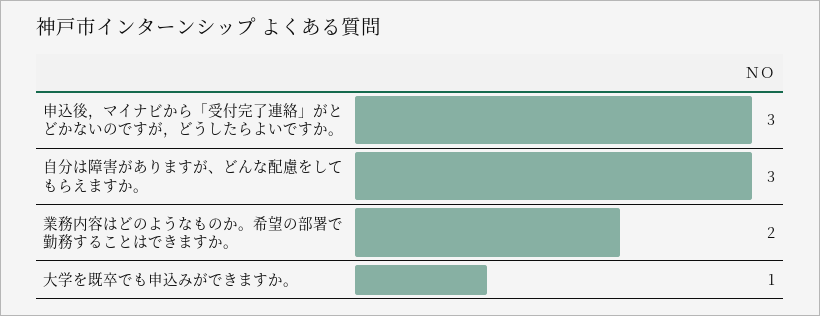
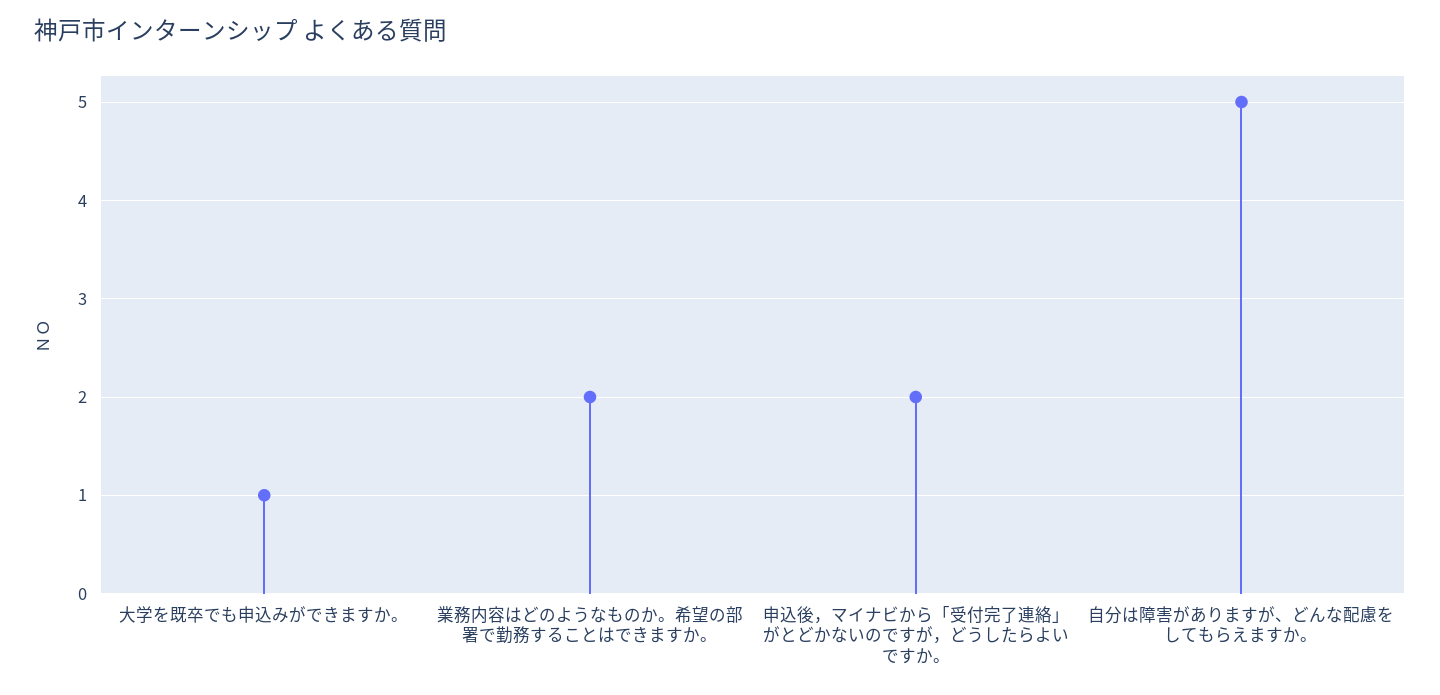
  {
-   "申込後，マイナビから「受付完了連絡」がとどかないのですが，どうしたらよいですか。": 3,
+   "申込後，マイナビから「受付完了連絡」がとどかないのですが，どうしたらよいですか。": 2,
-   "自分は障害がありますが、どんな配慮をしてもらえますか。": 3,
+   "自分は障害がありますが、どんな配慮をしてもらえますか。": 5,
    "業務内容はどのようなものか。希望の部署で勤務することはできますか。": 2,
    "大学を既卒でも申込みができますか。": 1
  }

